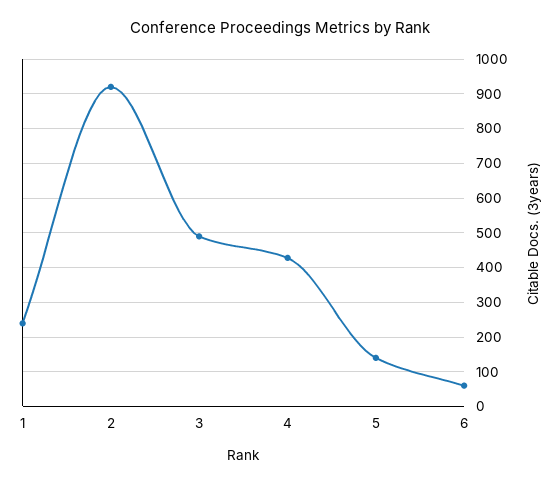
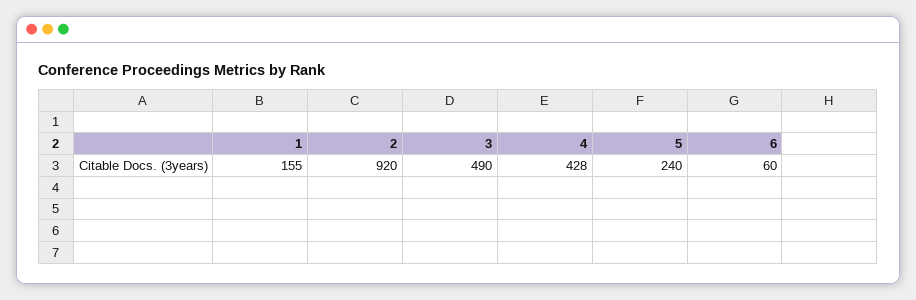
  {
-   "1": 240,
+   "1": 155,
    "2": 920,
    "3": 490,
    "4": 428,
-   "5": 140,
+   "5": 240,
    "6": 60
  }

